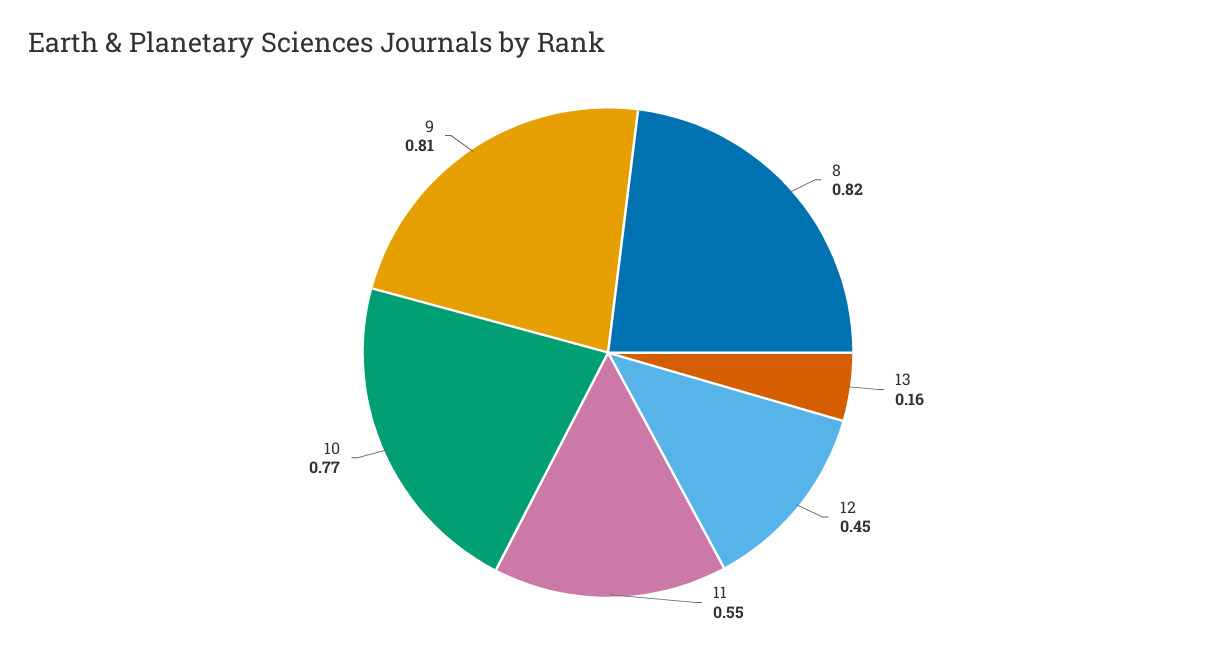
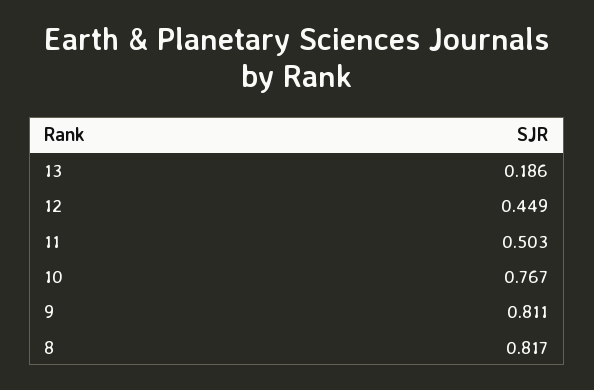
  {
    "8": 0.817,
-   "13": 0.16,
+   "13": 0.186,
    "12": 0.449,
-   "11": 0.55,
+   "11": 0.503,
    "10": 0.767,
    "9": 0.811
  }

